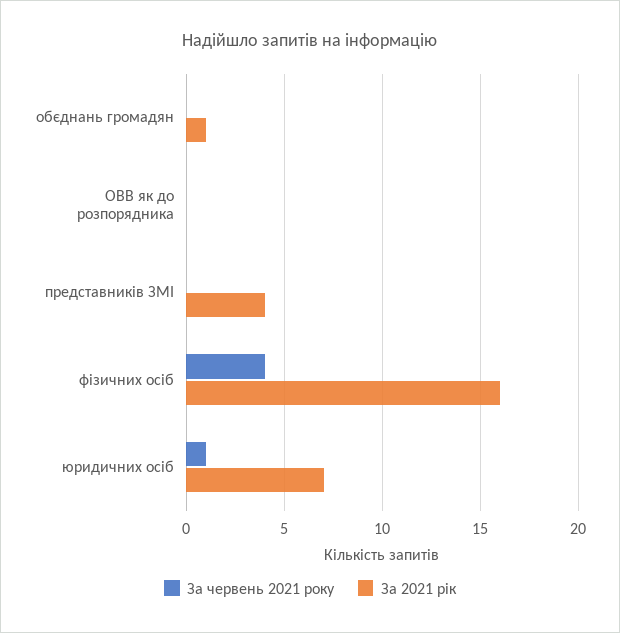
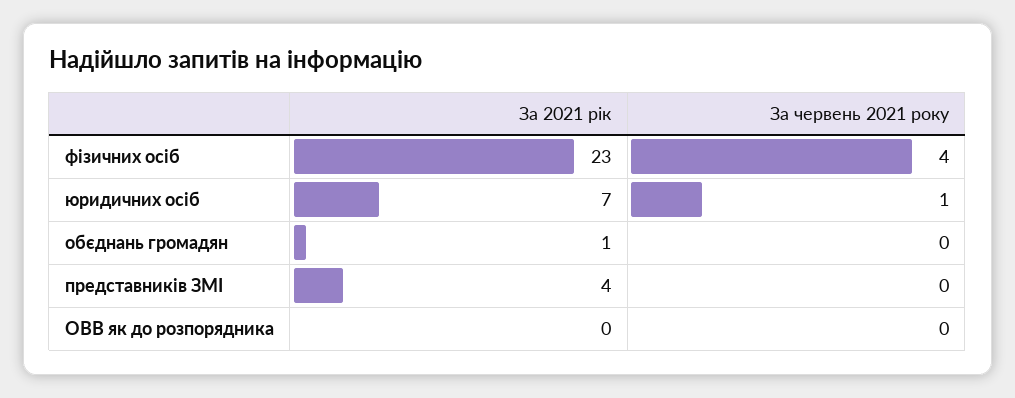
  {
    "За червень 2021 року": {
      "обєднань громадян": 0,
      "ОВВ як до розпорядника": 0,
      "представників ЗМІ": 0,
      "фізичних осіб": 4,
      "юридичних осіб": 1
    },
    "За 2021 рік": {
      "обєднань громадян": 1,
      "ОВВ як до розпорядника": 0,
      "представників ЗМІ": 4,
-     "фізичних осіб": 16,
+     "фізичних осіб": 23,
      "юридичних осіб": 7
    }
  }

